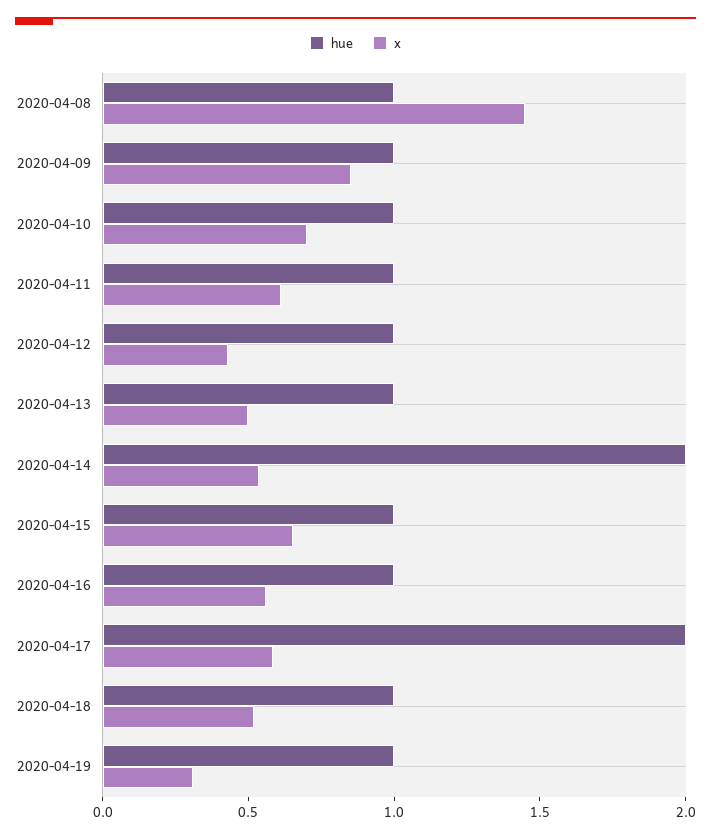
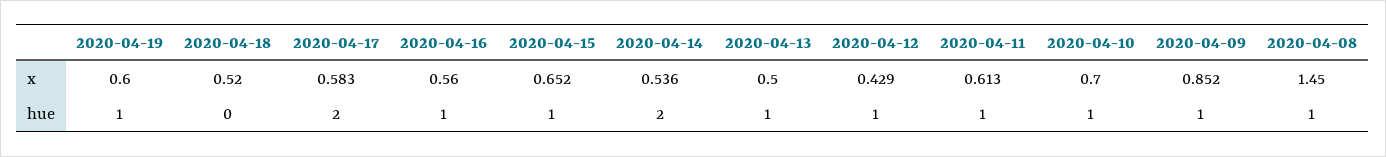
  {
    "hue": {
      "2020-04-08": 1,
      "2020-04-09": 1,
      "2020-04-10": 1,
      "2020-04-11": 1,
      "2020-04-12": 1,
      "2020-04-13": 1,
      "2020-04-14": 2,
      "2020-04-15": 1,
      "2020-04-16": 1,
      "2020-04-17": 2,
-     "2020-04-18": 1,
+     "2020-04-18": 0,
      "2020-04-19": 1
    },
    "x": {
      "2020-04-08": 1.45,
      "2020-04-09": 0.852,
      "2020-04-10": 0.7,
      "2020-04-11": 0.613,
      "2020-04-12": 0.429,
      "2020-04-13": 0.5,
      "2020-04-14": 0.536,
      "2020-04-15": 0.652,
      "2020-04-16": 0.56,
      "2020-04-17": 0.583,
      "2020-04-18": 0.52,
-     "2020-04-19": 0.3
+     "2020-04-19": 0.6
    }
  }

